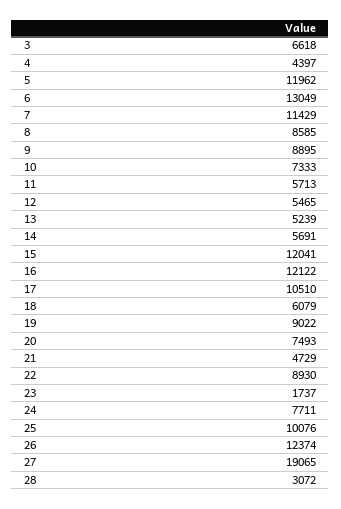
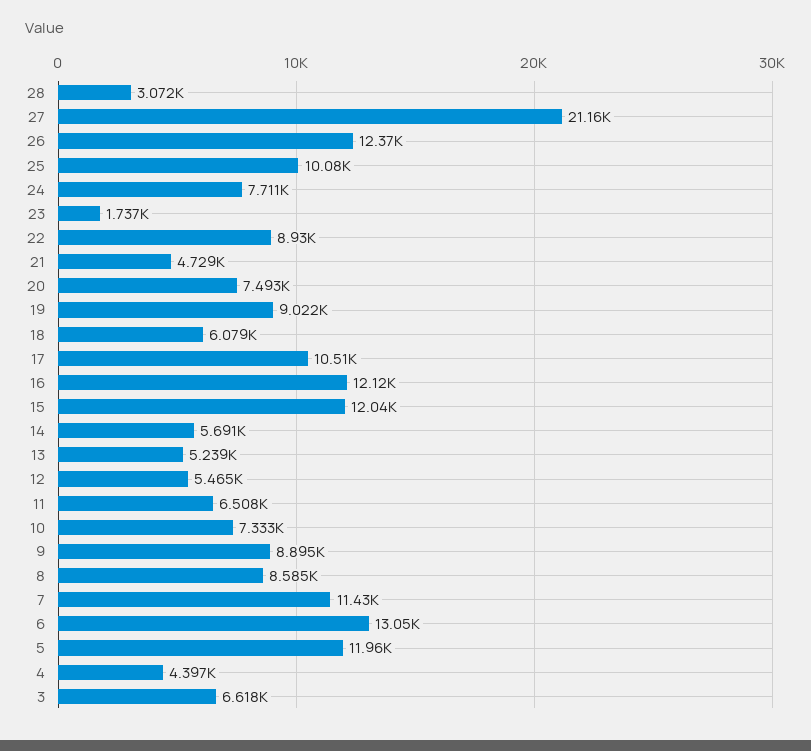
  {
    "3": 6618,
    "4": 4397,
    "5": 11962,
    "6": 13049,
    "7": 11429,
    "8": 8585,
    "9": 8895,
    "10": 7333,
-   "11": 5713,
+   "11": 6508,
    "12": 5465,
    "13": 5239,
    "14": 5691,
    "15": 12041,
    "16": 12122,
    "17": 10510,
    "18": 6079,
    "19": 9022,
    "20": 7493,
    "21": 4729,
    "22": 8930,
    "23": 1737,
    "24": 7711,
    "25": 10076,
    "26": 12374,
-   "27": 19065,
+   "27": 21160,
    "28": 3072
  }

